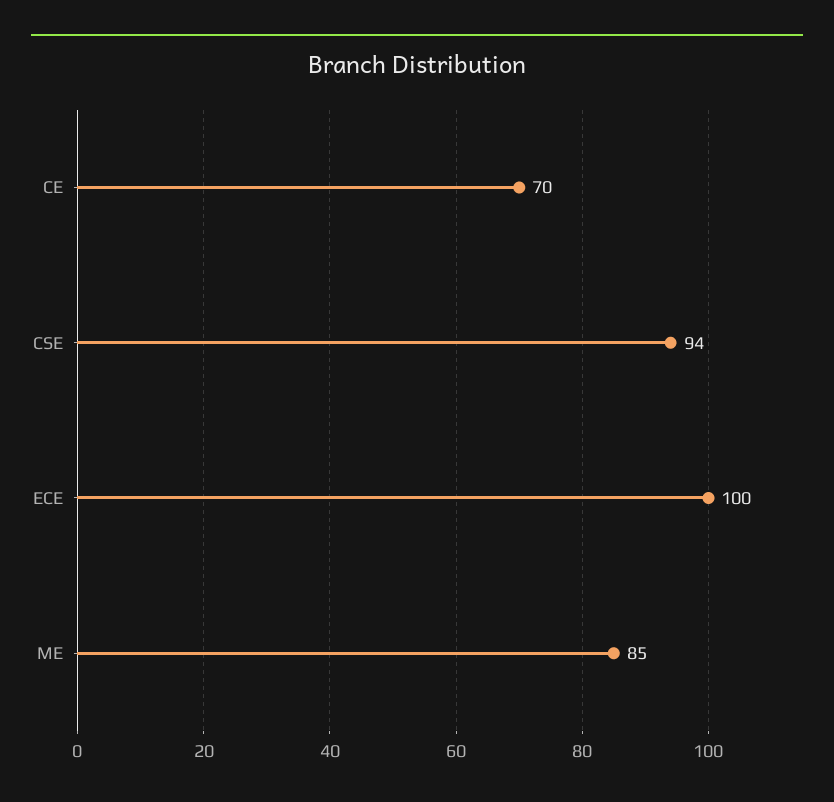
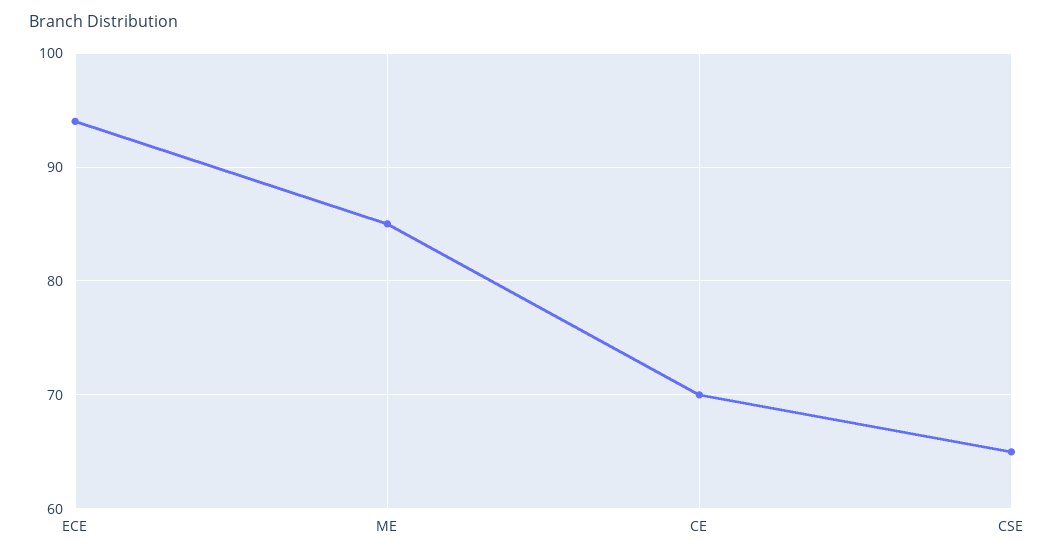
  {
    "CE": 70,
-   "CSE": 94,
+   "CSE": 65,
-   "ECE": 100,
+   "ECE": 94,
    "ME": 85
  }

